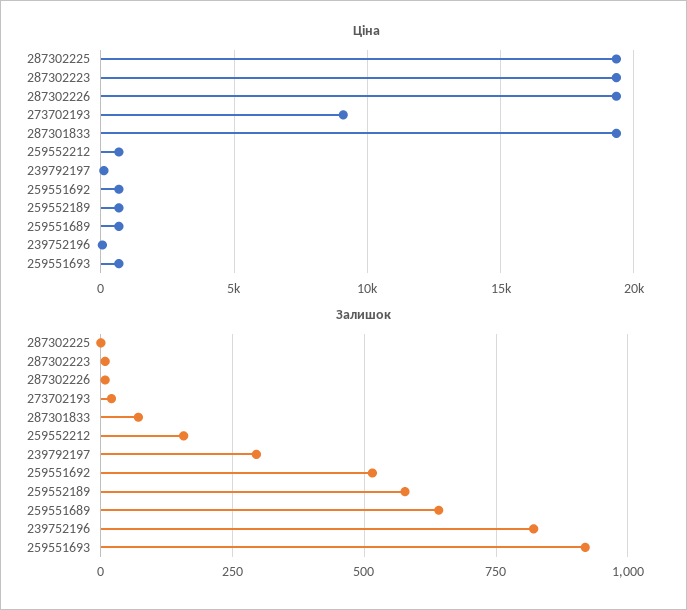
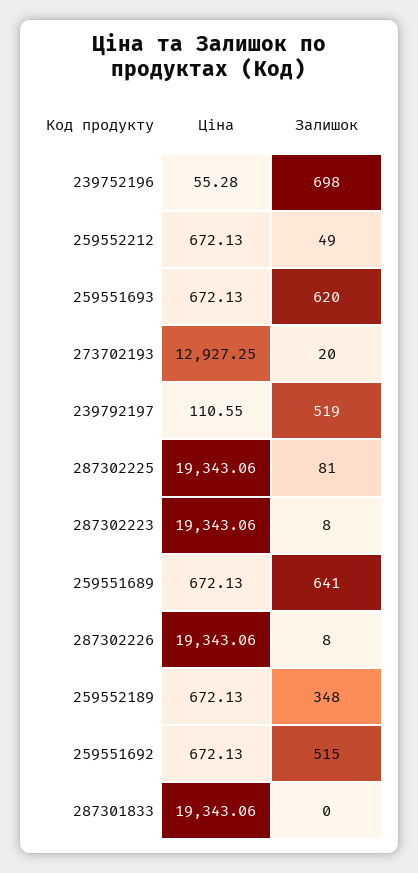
  {
    "Ціна": {
      "287302225": 19343.06,
      "287302223": 19343.06,
      "287302226": 19343.06,
-     "273702193": 9000,
+     "273702193": 12927.25,
      "287301833": 19343.06,
      "259552212": 672.13,
      "239792197": 110.55,
      "259551692": 672.13,
      "259552189": 672.13,
      "259551689": 672.13,
      "239752196": 55.28,
      "259551693": 672.13
    },
    "Залишок": {
-     "287302225": 0,
+     "287302225": 81,
      "287302223": 8,
      "287302226": 8,
      "273702193": 20,
-     "287301833": 75,
+     "287301833": 0,
-     "259552212": 150,
+     "259552212": 49,
-     "239792197": 300,
+     "239792197": 519,
      "259551692": 515,
-     "259552189": 575,
+     "259552189": 348,
      "259551689": 641,
-     "239752196": 825,
+     "239752196": 698,
-     "259551693": 925
+     "259551693": 620
    }
  }

